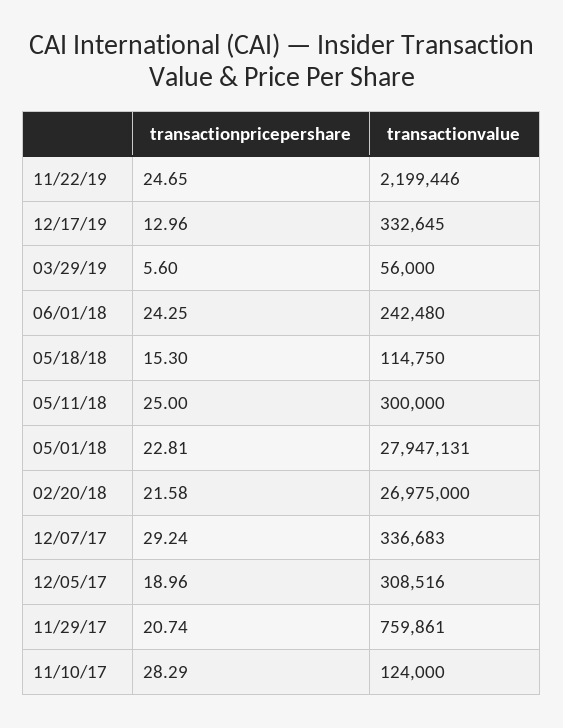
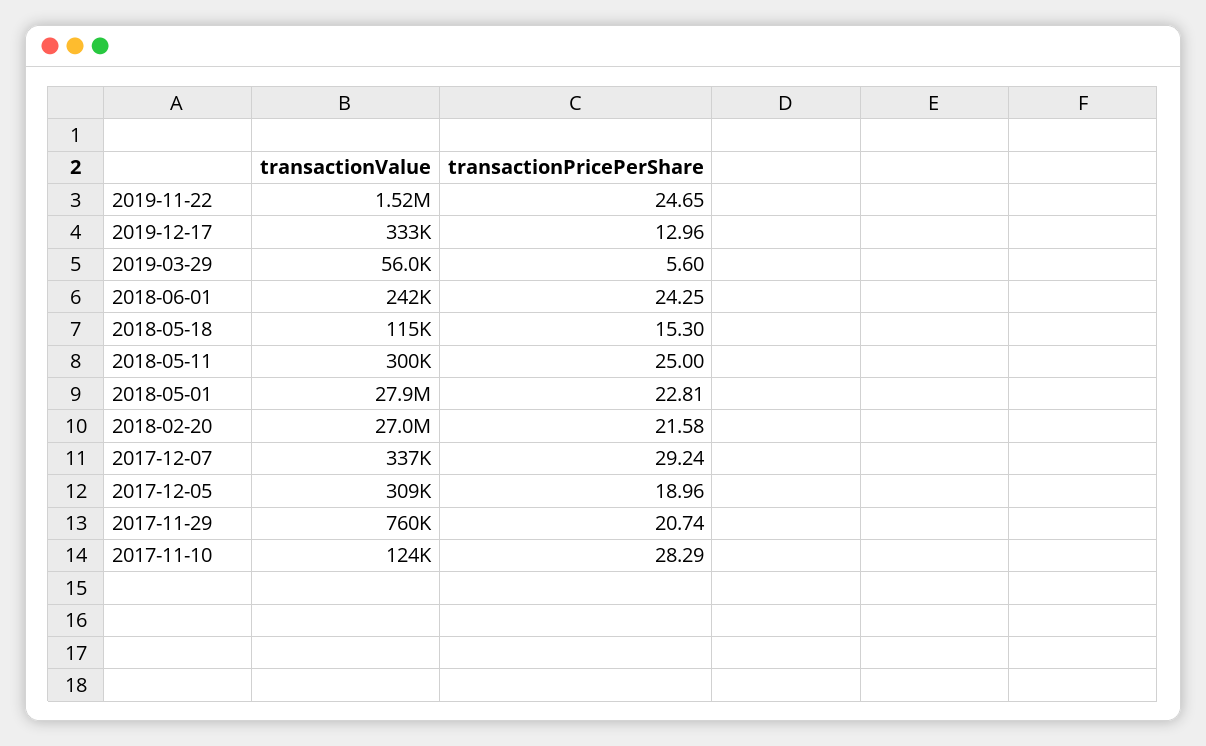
  {
    "transactionpricepershare": {
      "11/22/19": 24.65,
      "12/17/19": 12.96,
      "03/29/19": 5.6,
      "06/01/18": 24.25,
      "05/18/18": 15.3,
      "05/11/18": 25,
      "05/01/18": 22.81,
      "02/20/18": 21.58,
      "12/07/17": 29.24,
      "12/05/17": 18.96,
      "11/29/17": 20.74,
      "11/10/17": 28.29
    },
    "transactionvalue": {
-     "11/22/19": 2199446,
+     "11/22/19": 1520000,
      "12/17/19": 332645,
      "03/29/19": 56000,
      "06/01/18": 242480,
      "05/18/18": 114750,
      "05/11/18": 300000,
      "05/01/18": 27947131,
      "02/20/18": 26975000,
      "12/07/17": 336683,
      "12/05/17": 308516,
      "11/29/17": 759861,
      "11/10/17": 124000
    }
  }

